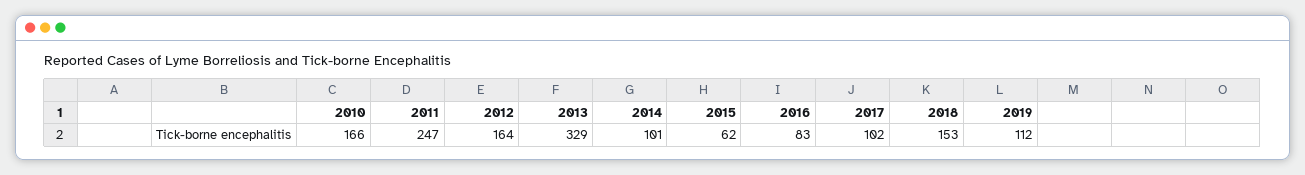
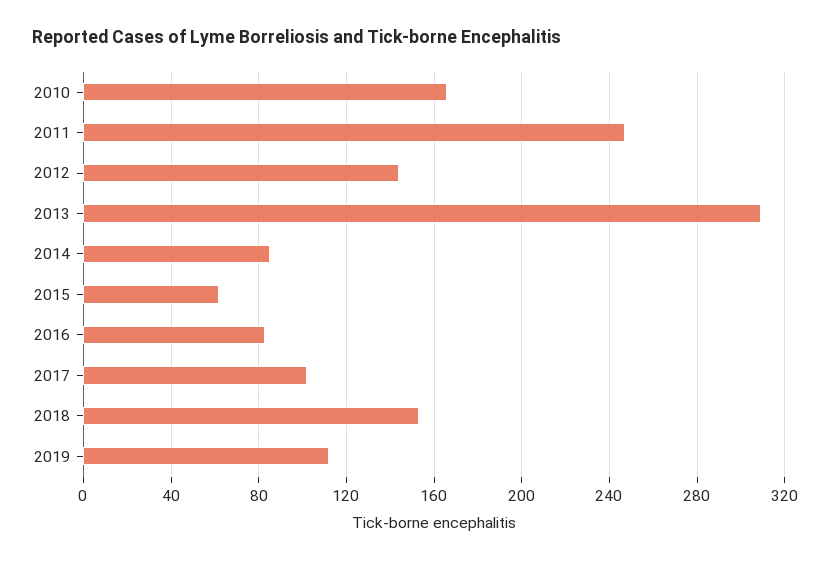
  {
    "2010": 166,
    "2011": 247,
-   "2012": 164,
+   "2012": 145,
-   "2013": 329,
+   "2013": 310,
-   "2014": 101,
+   "2014": 85,
    "2015": 62,
    "2016": 83,
    "2017": 102,
    "2018": 153,
    "2019": 112
  }

